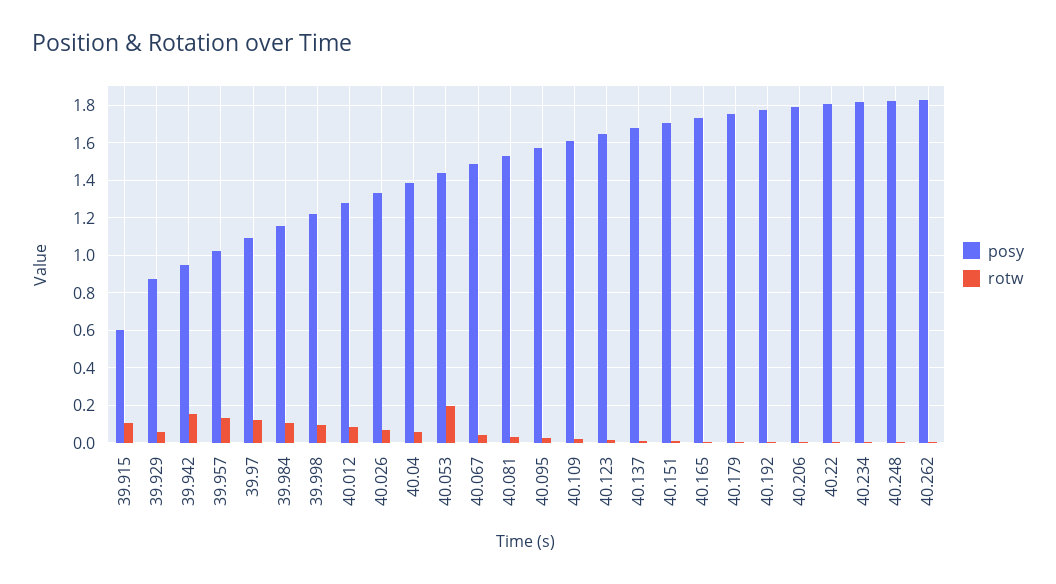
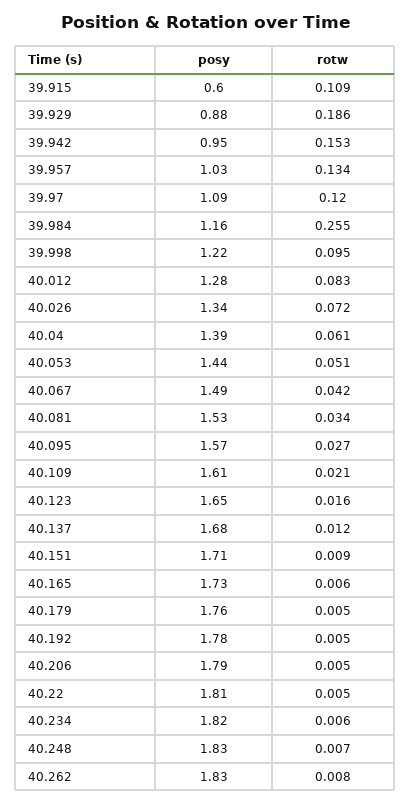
  {
    "posy": {
      "39.915": 0.6,
      "39.929": 0.88,
      "39.942": 0.95,
      "39.957": 1.03,
      "39.97": 1.09,
      "39.984": 1.16,
      "39.998": 1.22,
      "40.012": 1.28,
      "40.026": 1.34,
      "40.04": 1.39,
      "40.053": 1.44,
      "40.067": 1.49,
      "40.081": 1.53,
      "40.095": 1.57,
      "40.109": 1.61,
      "40.123": 1.65,
      "40.137": 1.68,
      "40.151": 1.71,
      "40.165": 1.73,
      "40.179": 1.76,
      "40.192": 1.78,
      "40.206": 1.79,
      "40.22": 1.81,
      "40.234": 1.82,
      "40.248": 1.83,
      "40.262": 1.83
    },
    "rotw": {
      "39.915": 0.109,
-     "39.929": 0.05,
+     "39.929": 0.186,
      "39.942": 0.153,
      "39.957": 0.134,
      "39.97": 0.12,
-     "39.984": 0.1,
+     "39.984": 0.255,
      "39.998": 0.095,
      "40.012": 0.083,
      "40.026": 0.072,
      "40.04": 0.061,
-     "40.053": 0.2,
+     "40.053": 0.051,
      "40.067": 0.042,
      "40.081": 0.034,
      "40.095": 0.027,
      "40.109": 0.021,
      "40.123": 0.016,
      "40.137": 0.012,
      "40.151": 0.009,
      "40.165": 0.006,
      "40.179": 0.005,
      "40.192": 0.005,
      "40.206": 0.005,
      "40.22": 0.005,
      "40.234": 0.006,
      "40.248": 0.007,
      "40.262": 0.008
    }
  }

